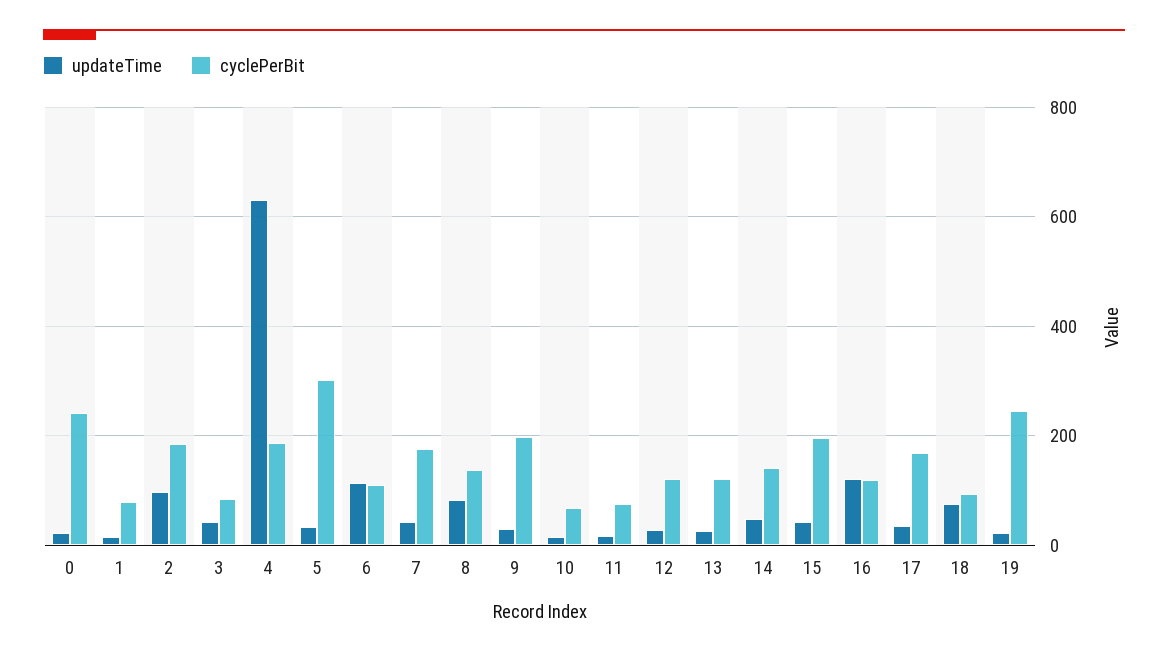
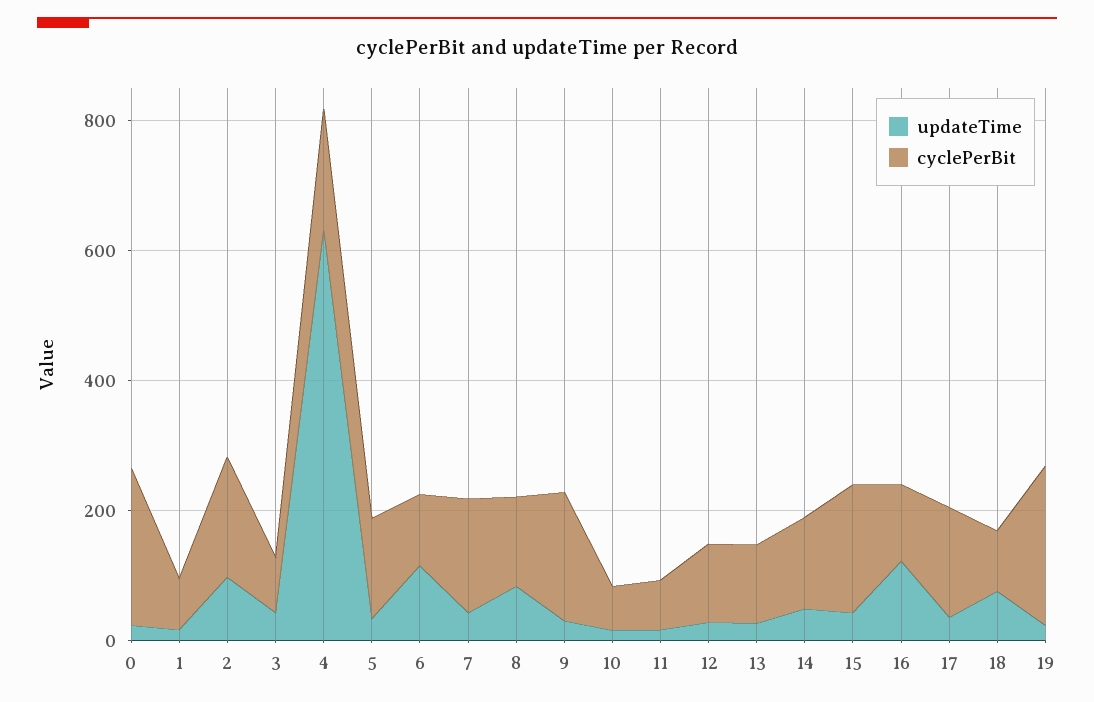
  {
    "updateTime": {
      "0": 20,
      "1": 20,
      "2": 100,
      "3": 40,
      "4": 640,
      "5": 40,
      "6": 120,
      "7": 40,
      "8": 80,
      "9": 40,
      "10": 20,
      "11": 20,
      "12": 20,
      "13": 20,
      "14": 40,
      "15": 40,
      "16": 120,
      "17": 40,
      "18": 80,
      "19": 20
    },
    "cyclePerBit": {
      "0": 240,
      "1": 80,
      "2": 180,
      "3": 80,
      "4": 180,
-     "5": 300,
+     "5": 150,
      "6": 100,
      "7": 180,
      "8": 140,
      "9": 200,
      "10": 60,
      "11": 80,
      "12": 120,
      "13": 120,
      "14": 140,
      "15": 200,
      "16": 120,
      "17": 160,
      "18": 100,
      "19": 240
    }
  }

